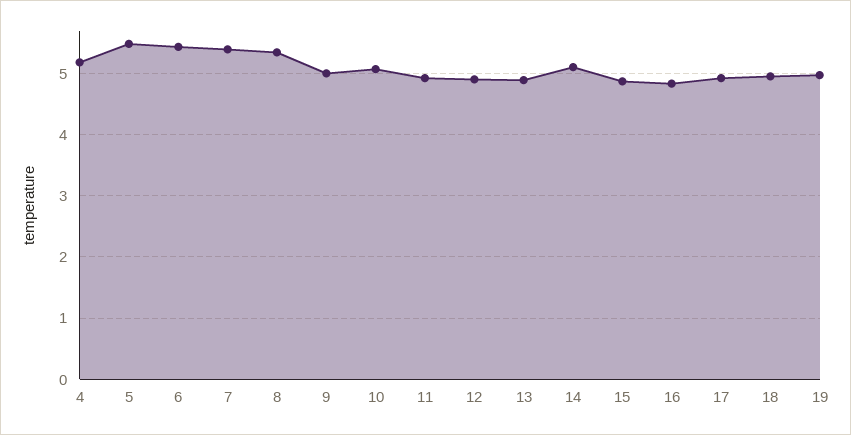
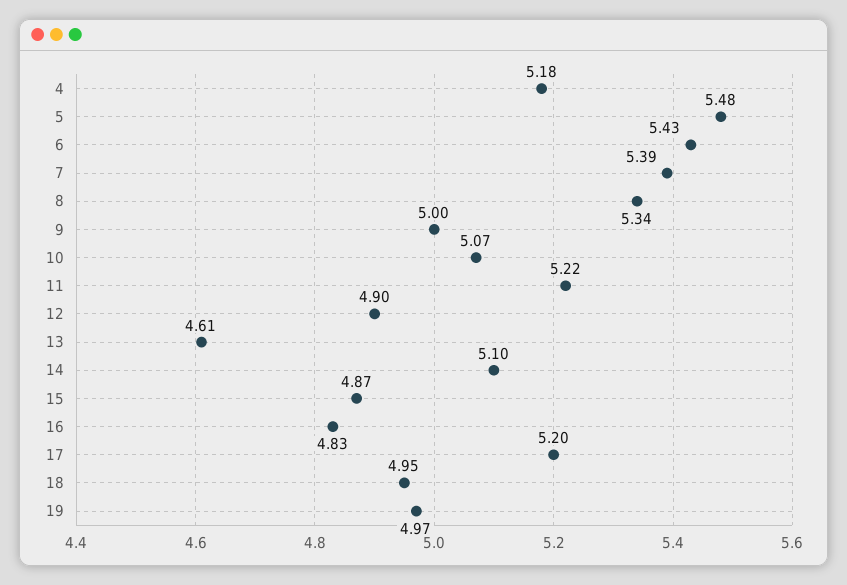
  {
    "4": 5.18,
    "5": 5.48,
    "6": 5.43,
    "7": 5.39,
    "8": 5.34,
    "9": 5,
    "10": 5.07,
-   "11": 4.9,
+   "11": 5.22,
    "12": 4.9,
-   "13": 4.9,
+   "13": 4.61,
    "14": 5.1,
    "15": 4.87,
    "16": 4.83,
-   "17": 4.9,
+   "17": 5.2,
    "18": 4.95,
    "19": 4.97
  }

